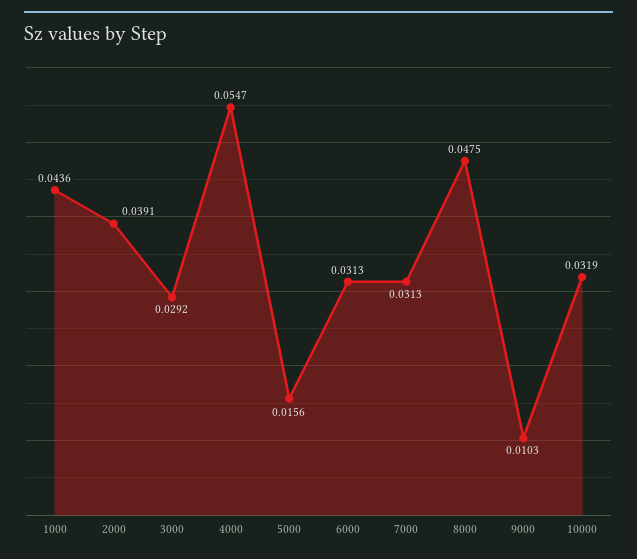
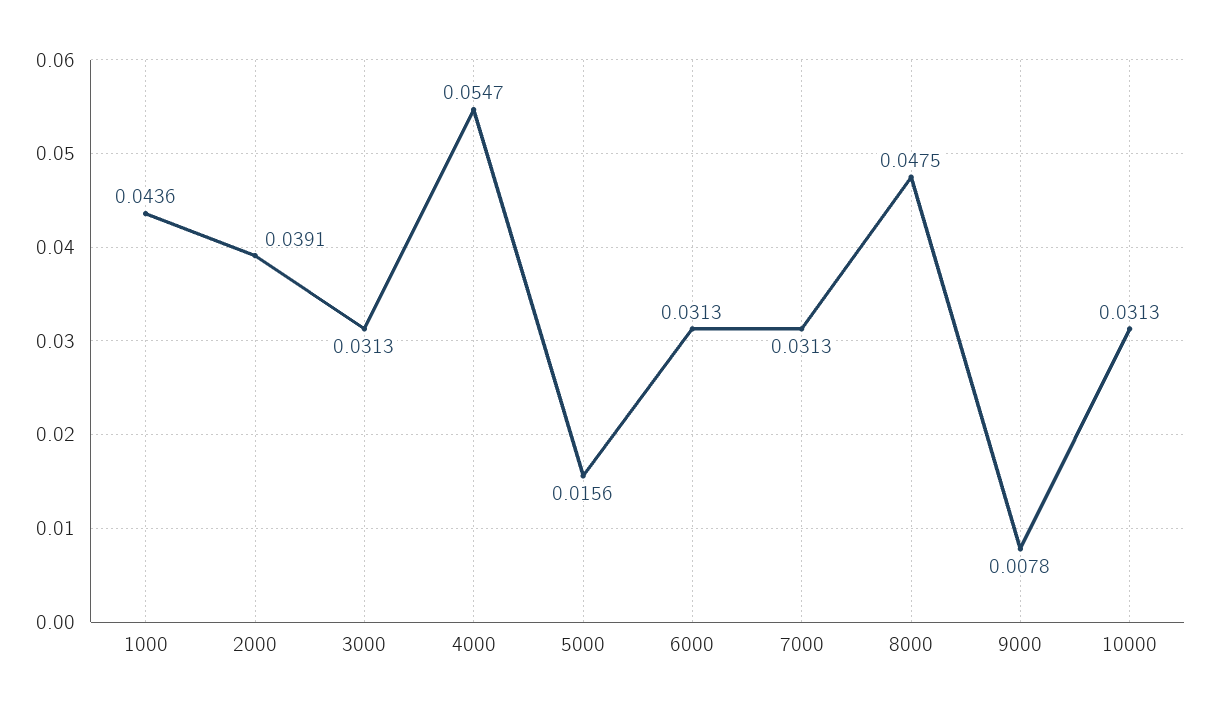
  {
    "1000": 0.0436,
    "2000": 0.0391,
-   "3000": 0.0292,
+   "3000": 0.0313,
    "4000": 0.0547,
    "5000": 0.0156,
    "6000": 0.0313,
    "7000": 0.0313,
    "8000": 0.0475,
-   "9000": 0.0103,
+   "9000": 0.0078,
-   "10000": 0.0319
+   "10000": 0.0313
  }

